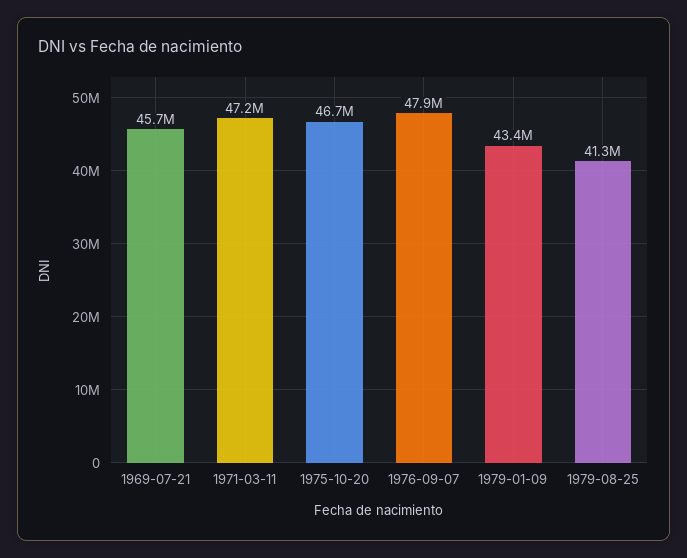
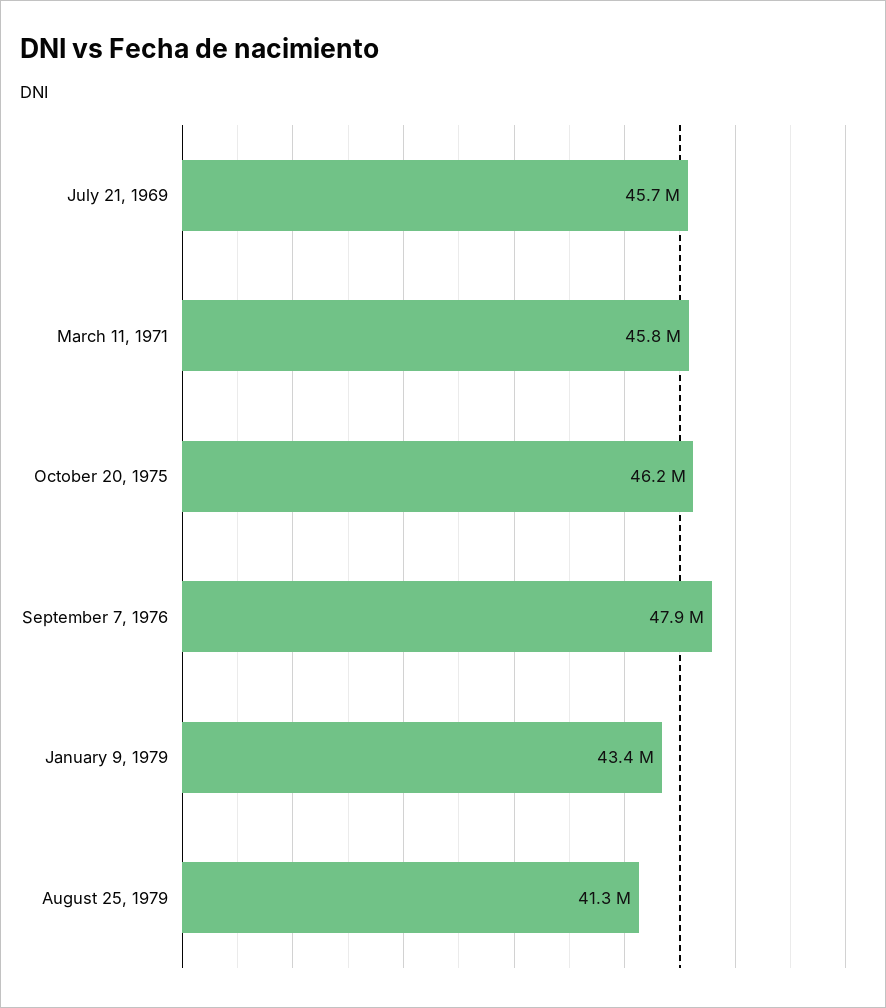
  {
    "1969-07-21": 45700000,
-   "1971-03-11": 47200000,
+   "1971-03-11": 45800000,
-   "1975-10-20": 46700000,
+   "1975-10-20": 46200000,
    "1976-09-07": 47900000,
    "1979-01-09": 43400000,
    "1979-08-25": 41300000
  }

